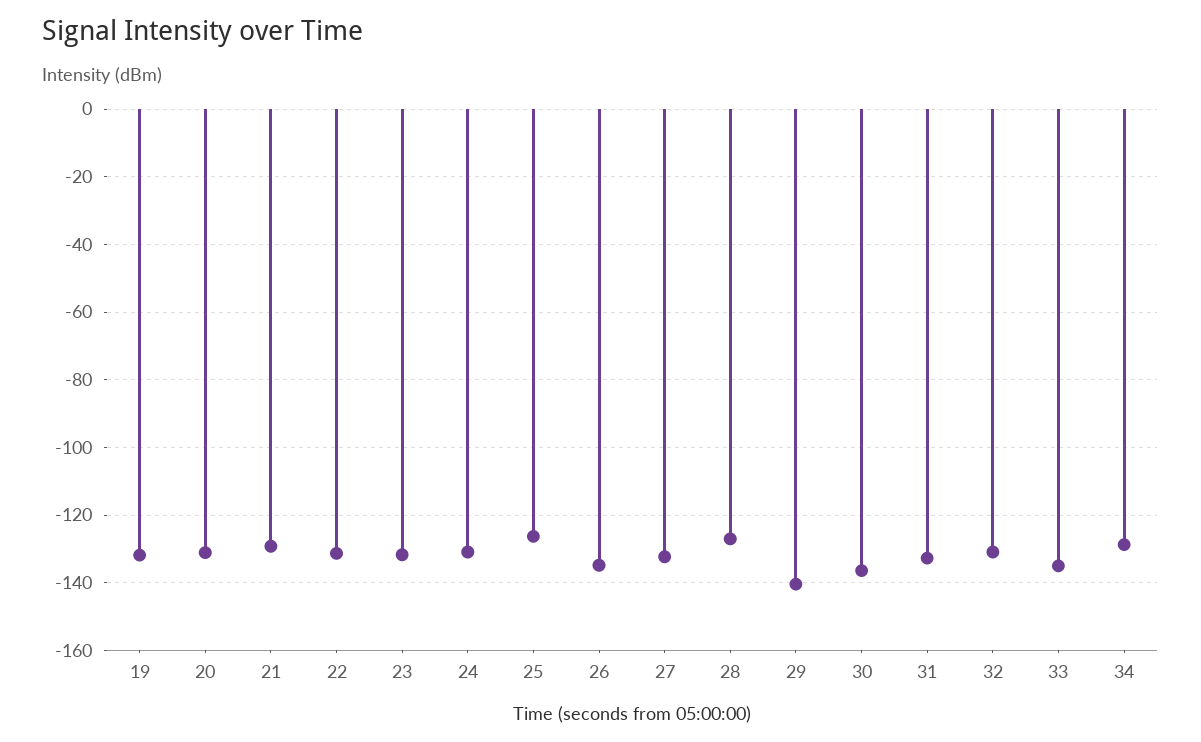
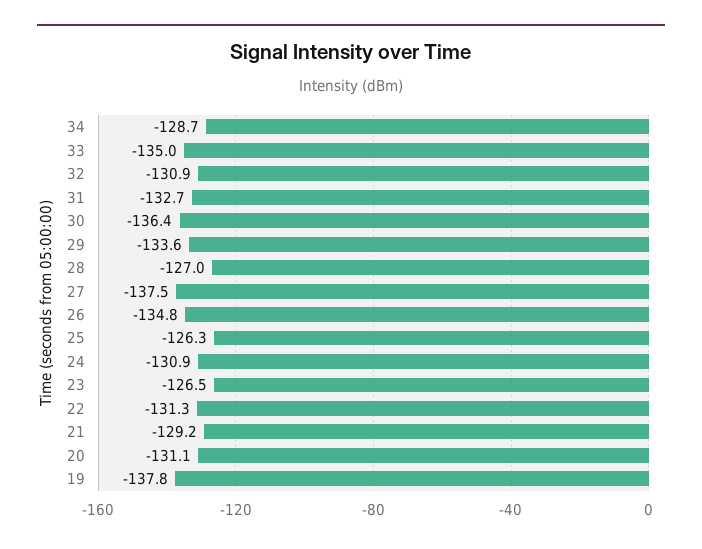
  {
-   "19": -132,
+   "19": -137.8,
    "20": -131.1,
    "21": -129.2,
    "22": -131.3,
-   "23": -132,
+   "23": -126.5,
    "24": -130.9,
    "25": -126.3,
    "26": -134.8,
-   "27": -132,
+   "27": -137.5,
    "28": -127,
-   "29": -140,
+   "29": -133.6,
    "30": -136.4,
    "31": -132.7,
    "32": -130.9,
    "33": -135,
    "34": -128.7
  }

